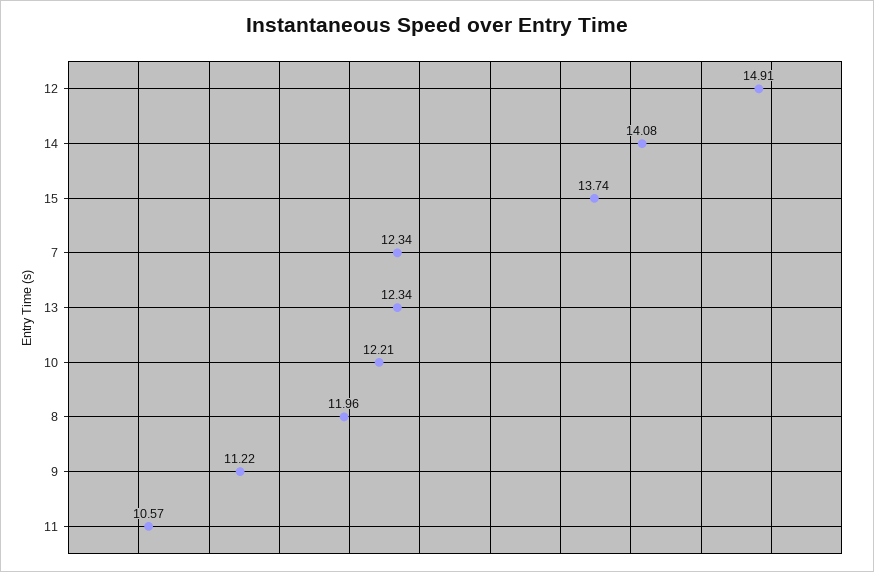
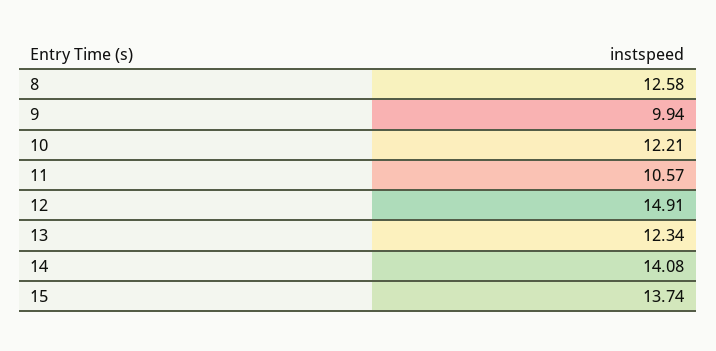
  {
    "12": 14.91,
    "14": 14.08,
    "15": 13.74,
-   "7": 12.34,
    "13": 12.34,
    "10": 12.21,
-   "8": 11.96,
+   "8": 12.58,
-   "9": 11.22,
+   "9": 9.94,
    "11": 10.57
  }

